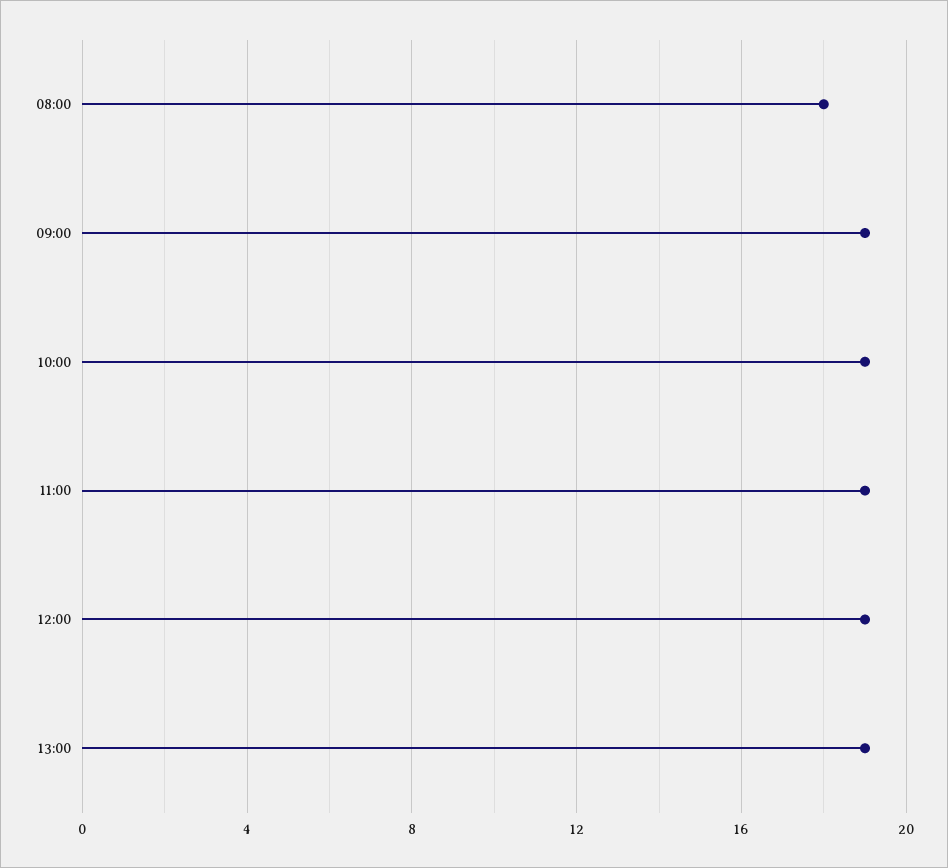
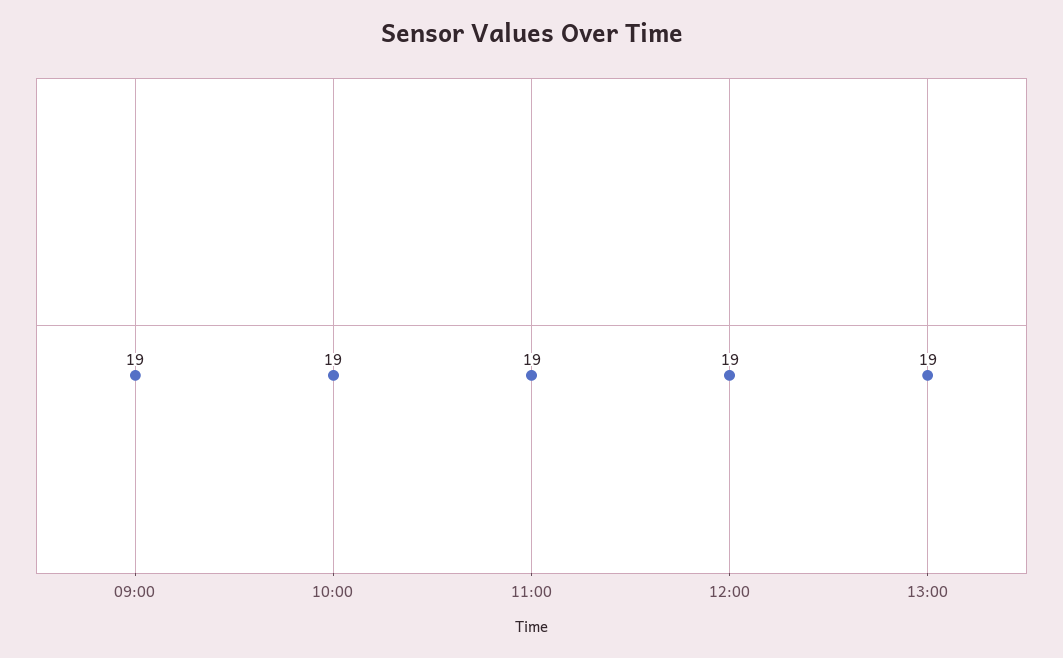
  {
-   "08:00": 18,
    "09:00": 19,
    "10:00": 19,
    "11:00": 19,
    "12:00": 19,
    "13:00": 19
  }

